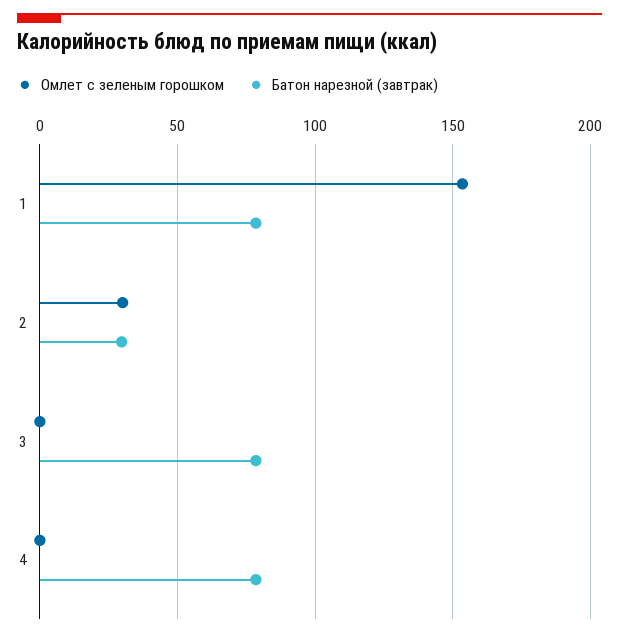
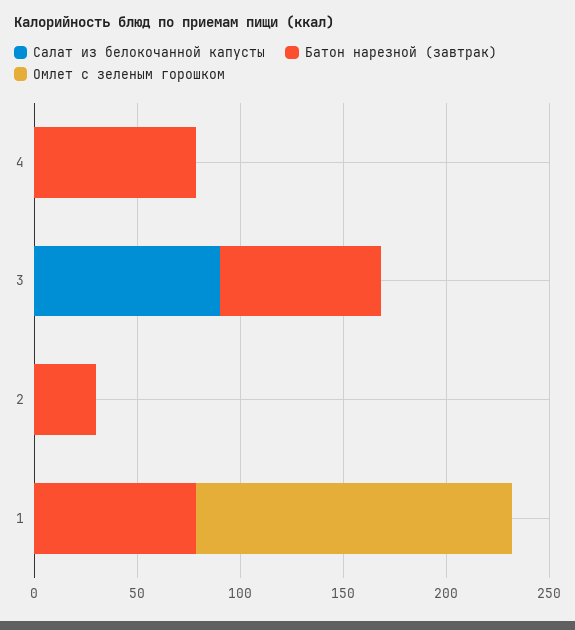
  {
    "Омлет с зеленым горошком": {
      "1": 155,
-     "2": 30,
+     "2": 0,
      "3": 0,
      "4": 0
    },
    "Батон нарезной (завтрак)": {
      "1": 80,
      "2": 30,
      "3": 80,
      "4": 80
-   }
+   },
+   "Салат из белокочанной капусты": {
+     "4": 0,
+     "3": 90,
+     "2": 0,
+     "1": 0
+   }
  }

